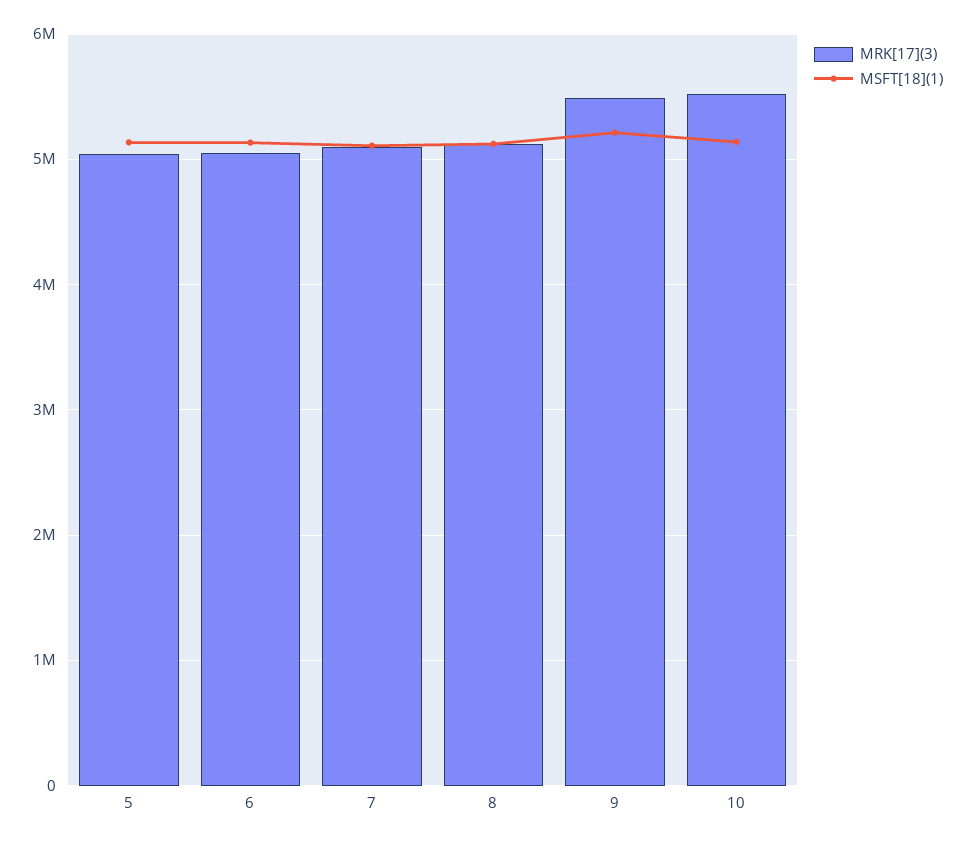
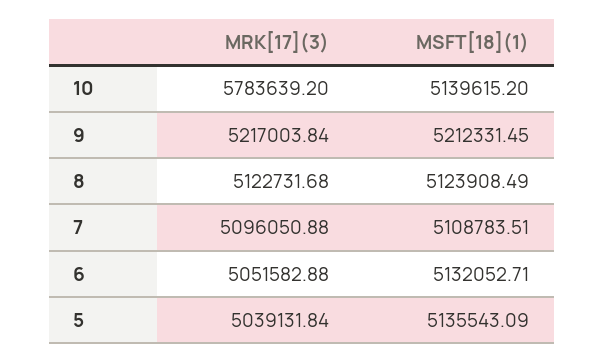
  {
    "MRK[17](3)": {
      "5": 5039131.84,
      "6": 5051582.88,
      "7": 5096050.88,
      "8": 5122731.68,
-     "9": 5500000,
+     "9": 5217003.84,
-     "10": 5500000
+     "10": 5783639.2
    },
    "MSFT[18](1)": {
      "5": 5135543.09,
      "6": 5132052.71,
      "7": 5108783.51,
      "8": 5123908.49,
      "9": 5212331.45,
      "10": 5139615.2
    }
  }

